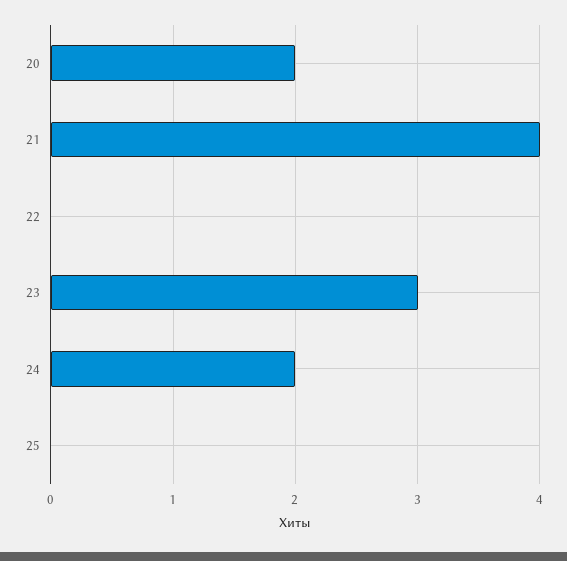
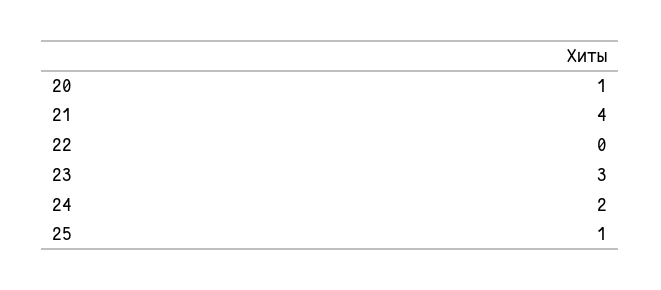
  {
-   "20": 2,
+   "20": 1,
    "21": 4,
    "22": 0,
    "23": 3,
    "24": 2,
-   "25": 0
+   "25": 1
  }

